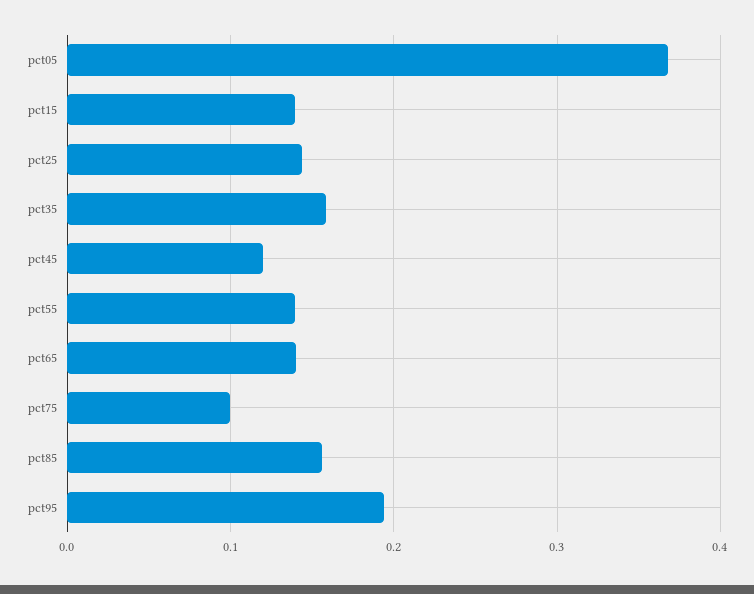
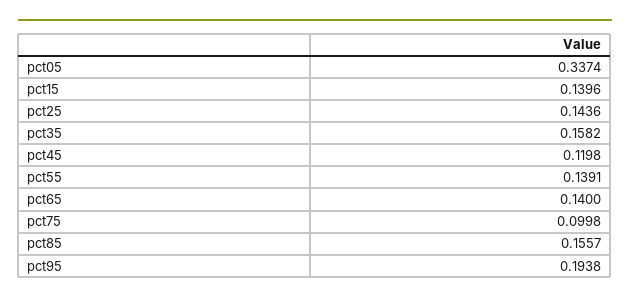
  {
-   "pct05": 0.37,
+   "pct05": 0.3374,
    "pct15": 0.1396,
    "pct25": 0.1436,
    "pct35": 0.1582,
    "pct45": 0.1198,
    "pct55": 0.1391,
    "pct65": 0.14,
    "pct75": 0.0998,
    "pct85": 0.1557,
    "pct95": 0.1938
  }

